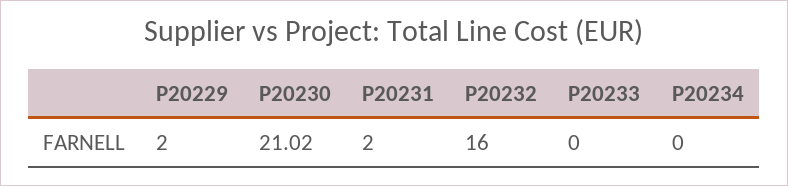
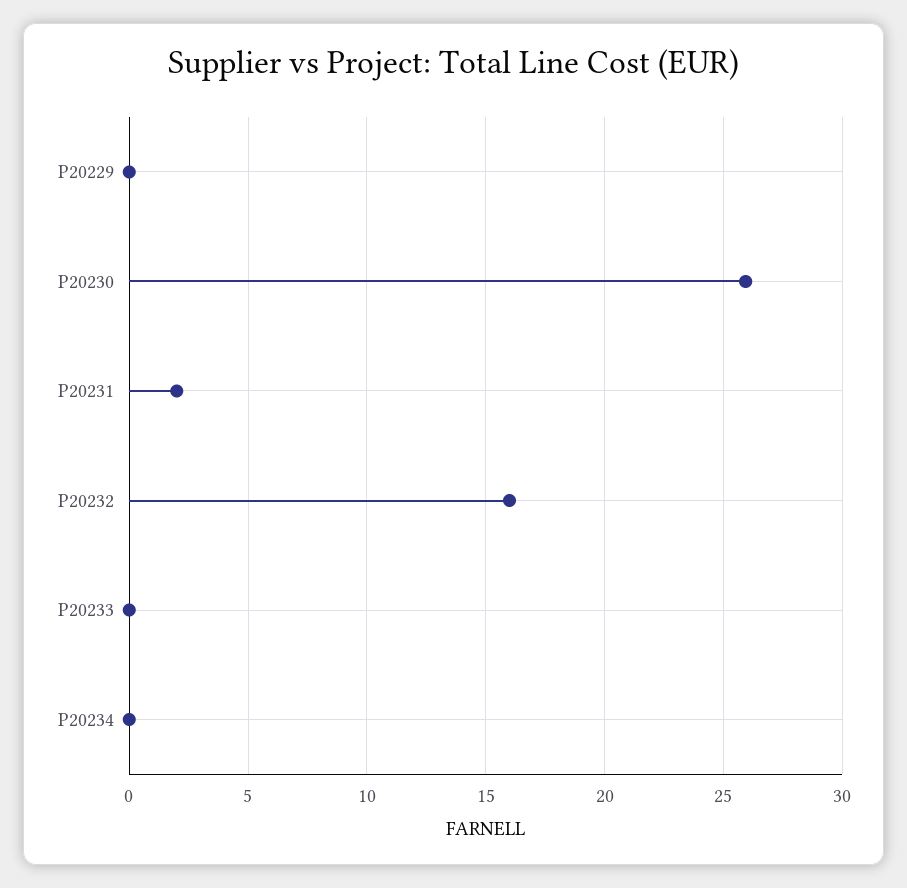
  {
-   "P20229": 2,
+   "P20229": 0,
-   "P20230": 21.02,
+   "P20230": 26,
    "P20231": 2,
    "P20232": 16,
    "P20233": 0,
    "P20234": 0
  }

